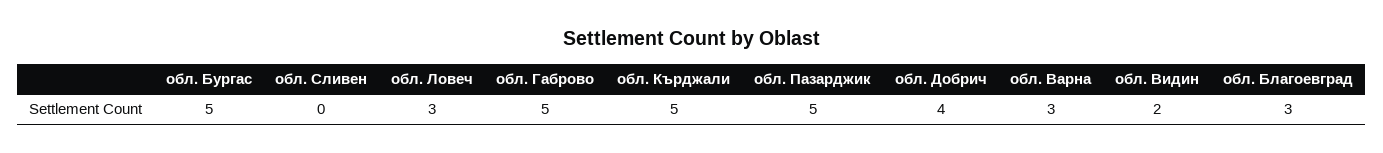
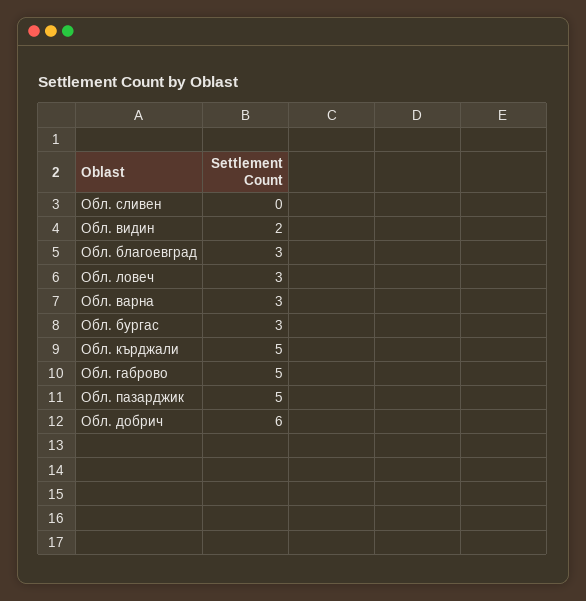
  {
-   "обл. Бургас": 5,
+   "обл. Бургас": 3,
    "обл. Сливен": 0,
    "обл. Ловеч": 3,
    "обл. Габрово": 5,
    "обл. Кърджали": 5,
    "обл. Пазарджик": 5,
-   "обл. Добрич": 4,
+   "обл. Добрич": 6,
    "обл. Варна": 3,
    "обл. Видин": 2,
    "обл. Благоевград": 3
  }

